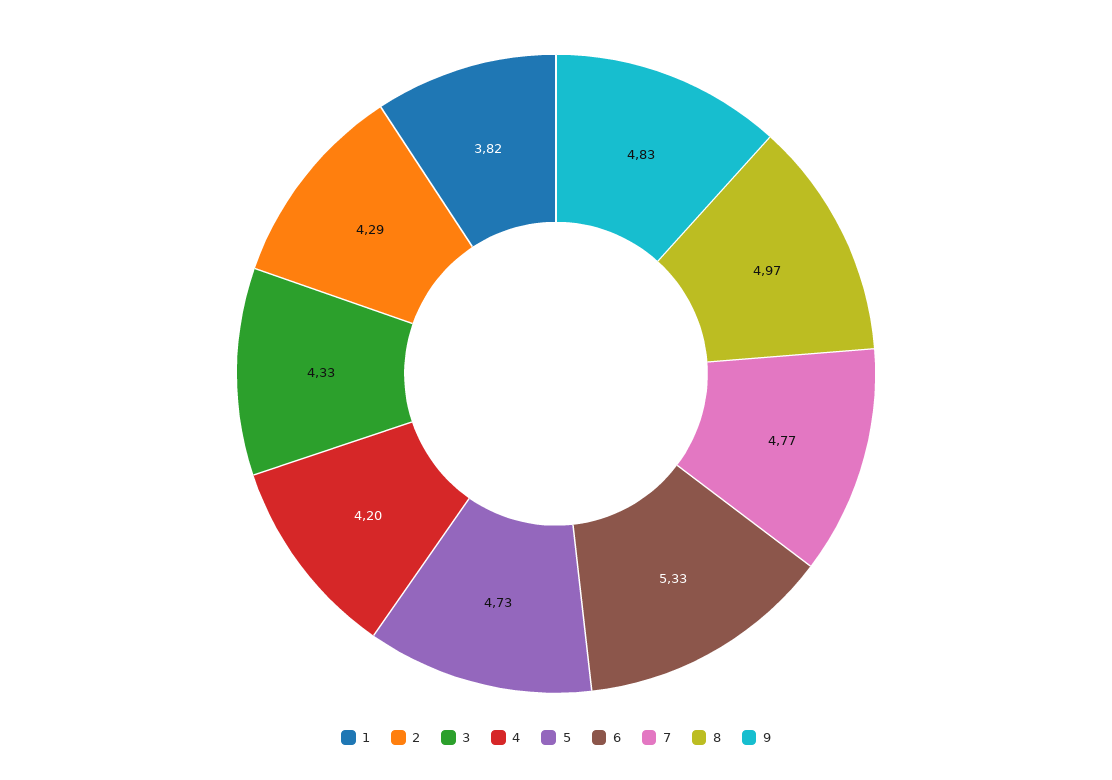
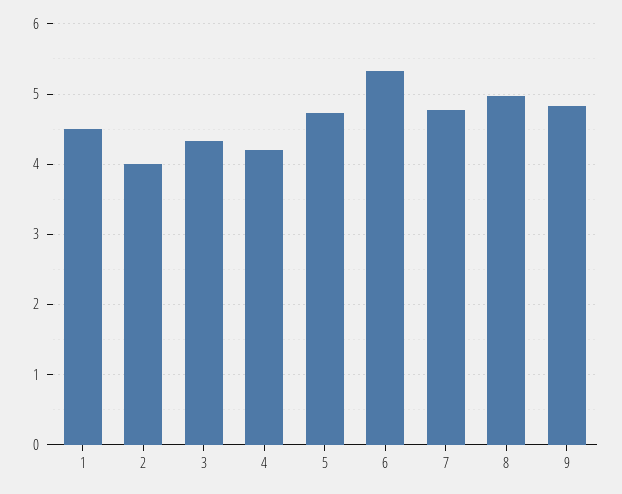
  {
-   "1": 3.82,
+   "1": 4.5,
-   "2": 4.29,
+   "2": 4,
    "3": 4.33,
    "4": 4.2,
    "5": 4.73,
    "6": 5.33,
    "7": 4.77,
    "8": 4.97,
    "9": 4.83
  }

